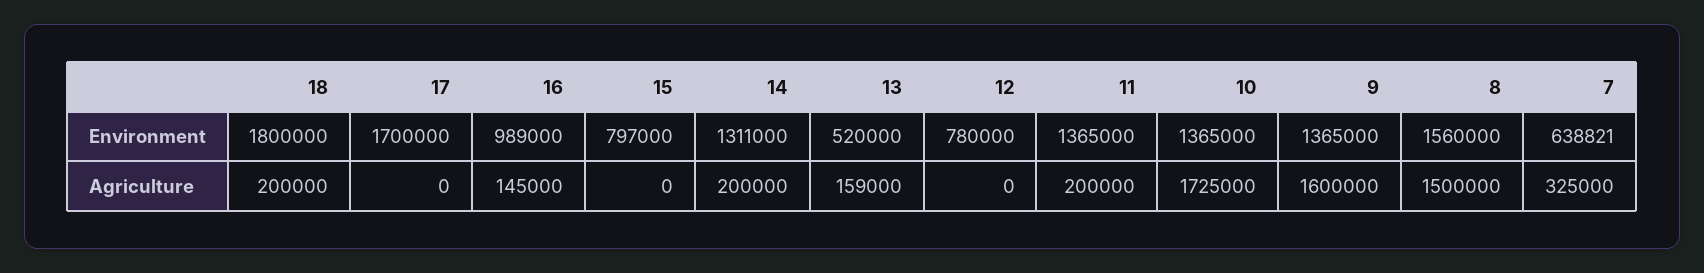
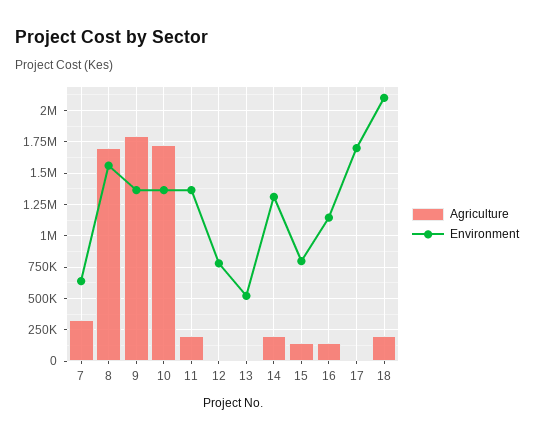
  {
    "Environment": {
-     "18": 1800000,
+     "18": 2100000,
      "17": 1700000,
-     "16": 989000,
+     "16": 1150000,
      "15": 797000,
      "14": 1311000,
      "13": 520000,
      "12": 780000,
      "11": 1365000,
      "10": 1365000,
      "9": 1365000,
      "8": 1560000,
      "7": 638821
    },
    "Agriculture": {
      "18": 200000,
      "17": 0,
      "16": 145000,
-     "15": 0,
+     "15": 150000,
      "14": 200000,
-     "13": 159000,
+     "13": 0,
      "12": 0,
      "11": 200000,
      "10": 1725000,
-     "9": 1600000,
+     "9": 1800000,
-     "8": 1500000,
+     "8": 1700000,
      "7": 325000
    }
  }

